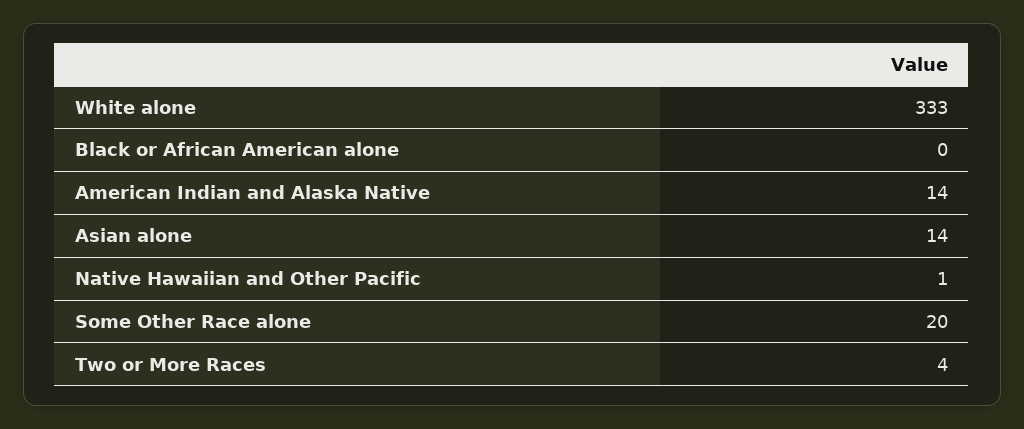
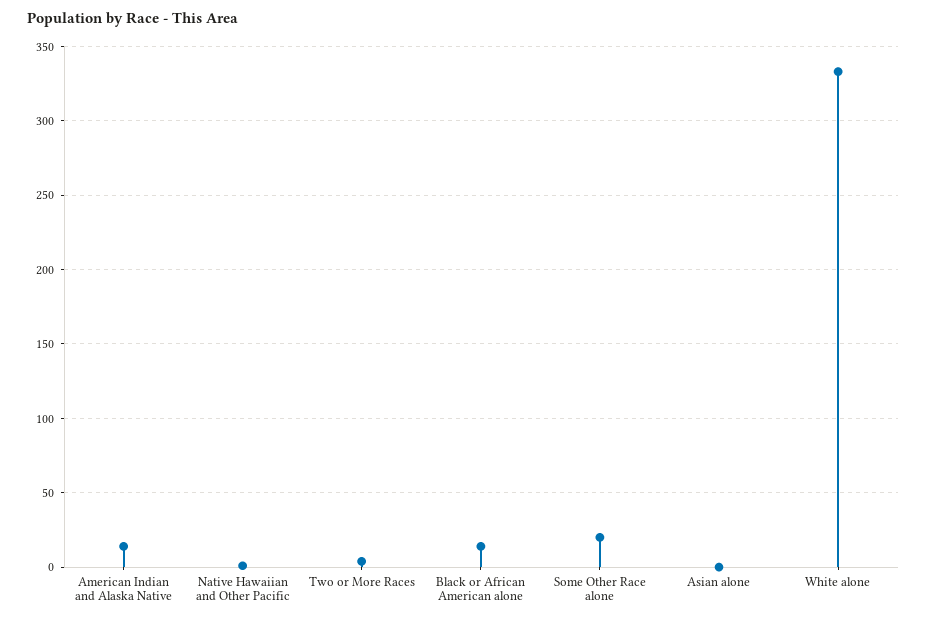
  {
    "White alone": 333,
-   "Black or African American alone": 0,
+   "Black or African American alone": 15,
    "American Indian and Alaska Native": 14,
-   "Asian alone": 14,
+   "Asian alone": 0,
    "Native Hawaiian and Other Pacific": 1,
    "Some Other Race alone": 20,
    "Two or More Races": 4
  }

